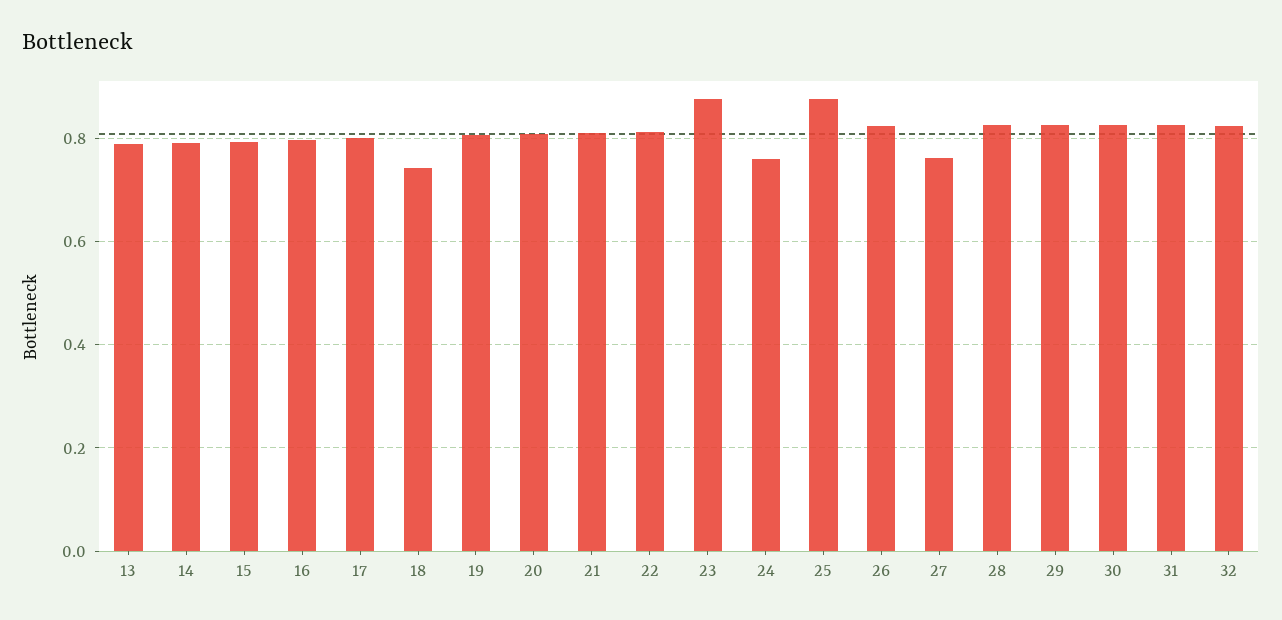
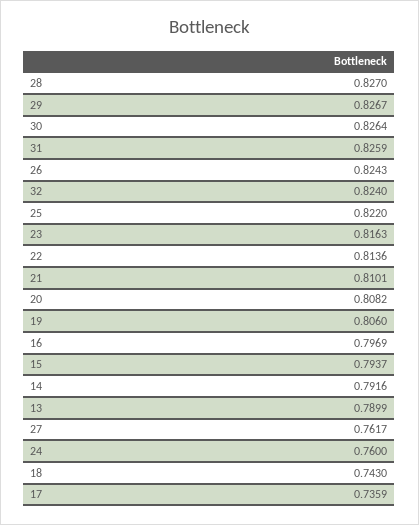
  {
    "13": 0.7899,
    "14": 0.7916,
    "15": 0.7937,
    "16": 0.7969,
-   "17": 0.8,
+   "17": 0.7359,
    "18": 0.743,
    "19": 0.806,
    "20": 0.8082,
    "21": 0.8101,
    "22": 0.8136,
-   "23": 0.88,
+   "23": 0.8163,
    "24": 0.76,
-   "25": 0.88,
+   "25": 0.822,
    "26": 0.8243,
    "27": 0.7617,
    "28": 0.827,
    "29": 0.8267,
    "30": 0.8264,
    "31": 0.8259,
    "32": 0.824
  }

